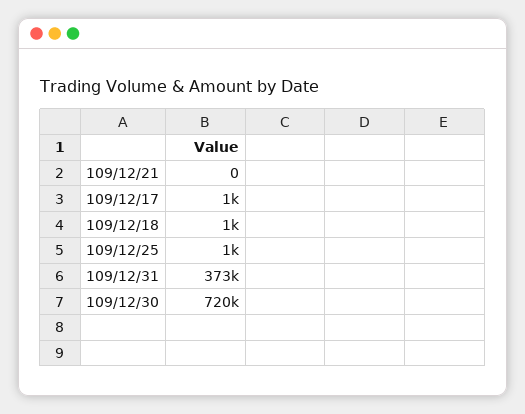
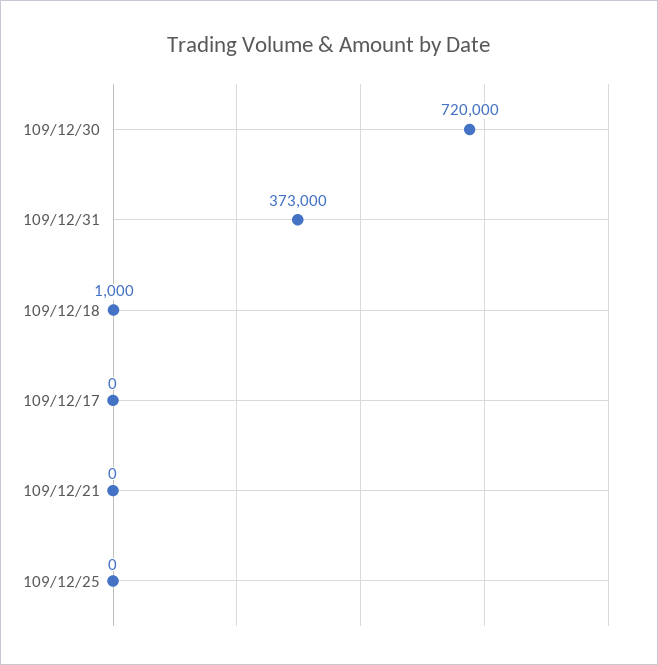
  {
    "109/12/21": 0,
-   "109/12/17": 1000,
+   "109/12/17": 0,
    "109/12/18": 1000,
-   "109/12/25": 1000,
+   "109/12/25": 0,
    "109/12/31": 373000,
    "109/12/30": 720000
  }

